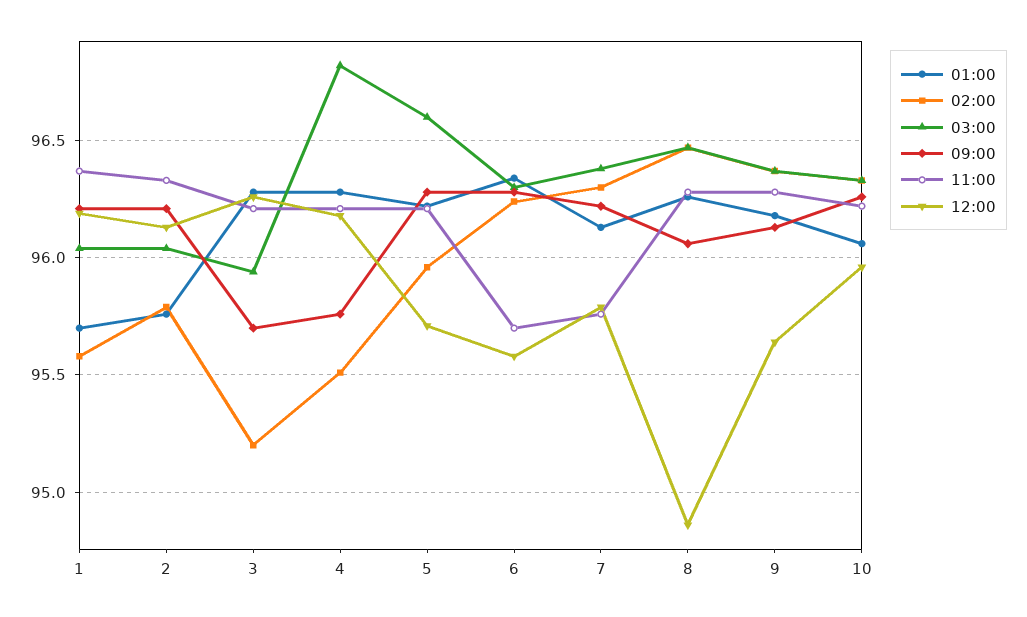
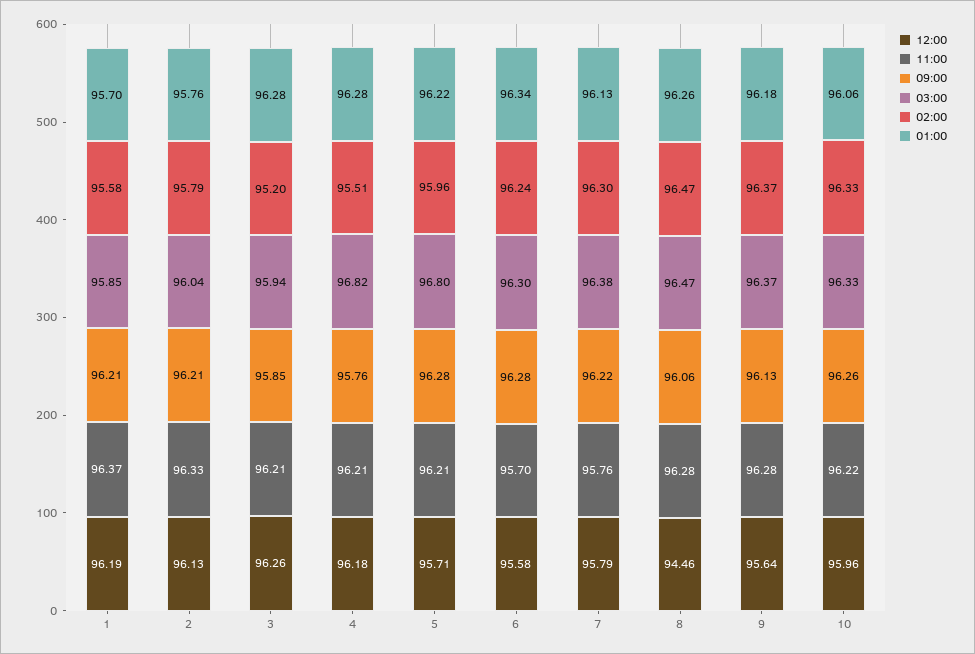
  {
    "01:00": {
      "1": 95.7,
      "2": 95.76,
      "3": 96.28,
      "4": 96.28,
      "5": 96.22,
      "6": 96.34,
      "7": 96.13,
      "8": 96.26,
      "9": 96.18,
      "10": 96.06
    },
    "02:00": {
      "1": 95.58,
      "2": 95.79,
      "3": 95.2,
      "4": 95.51,
      "5": 95.96,
      "6": 96.24,
      "7": 96.3,
      "8": 96.47,
      "9": 96.37,
      "10": 96.33
    },
    "03:00": {
-     "1": 96.05,
+     "1": 95.85,
      "2": 96.04,
      "3": 95.94,
      "4": 96.82,
-     "5": 96.6,
+     "5": 96.8,
      "6": 96.3,
      "7": 96.38,
      "8": 96.47,
      "9": 96.37,
      "10": 96.33
    },
    "09:00": {
      "1": 96.21,
      "2": 96.21,
-     "3": 95.7,
+     "3": 95.85,
      "4": 95.76,
      "5": 96.28,
      "6": 96.28,
      "7": 96.22,
      "8": 96.06,
      "9": 96.13,
      "10": 96.26
    },
    "11:00": {
      "1": 96.37,
      "2": 96.33,
      "3": 96.21,
      "4": 96.21,
      "5": 96.21,
      "6": 95.7,
      "7": 95.76,
      "8": 96.28,
      "9": 96.28,
      "10": 96.22
    },
    "12:00": {
      "1": 96.19,
      "2": 96.13,
      "3": 96.26,
      "4": 96.18,
      "5": 95.71,
      "6": 95.58,
      "7": 95.79,
-     "8": 94.85,
+     "8": 94.46,
      "9": 95.64,
      "10": 95.96
    }
  }

